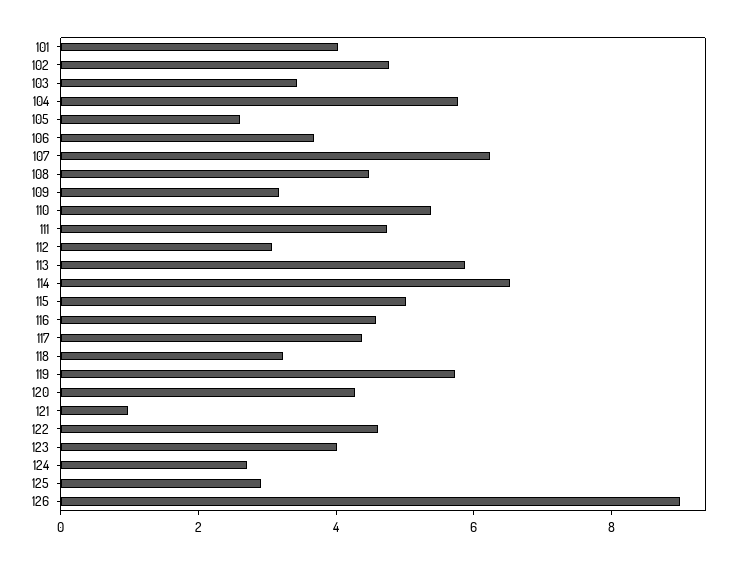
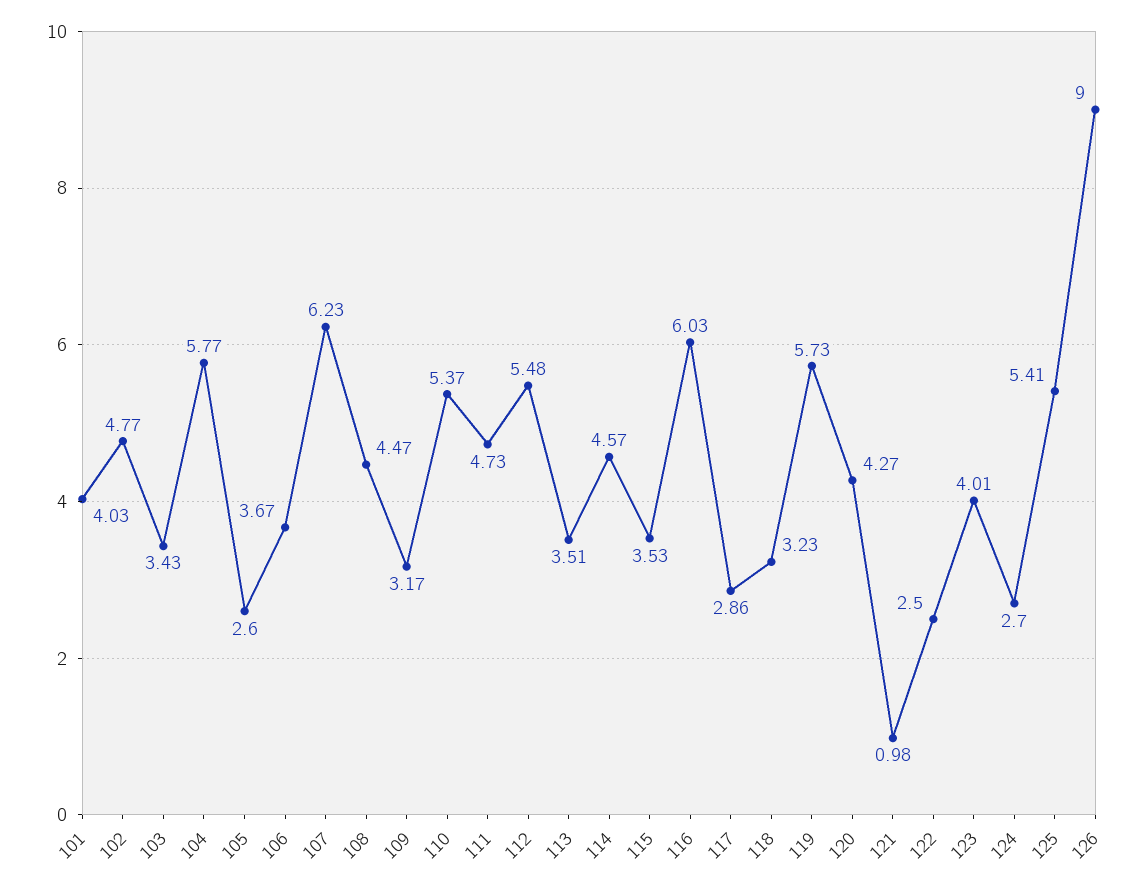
  {
    "101": 4.03,
    "102": 4.77,
    "103": 3.43,
    "104": 5.77,
    "105": 2.6,
    "106": 3.67,
    "107": 6.23,
    "108": 4.47,
    "109": 3.17,
    "110": 5.37,
    "111": 4.73,
-   "112": 3,
+   "112": 5.48,
-   "113": 6,
+   "113": 3.51,
-   "114": 6.5,
+   "114": 4.57,
-   "115": 5,
+   "115": 3.53,
-   "116": 4.5,
+   "116": 6.03,
-   "117": 4.5,
+   "117": 2.86,
    "118": 3.23,
    "119": 5.73,
    "120": 4.27,
    "121": 0.98,
-   "122": 4.5,
+   "122": 2.5,
    "123": 4.01,
    "124": 2.7,
-   "125": 3,
+   "125": 5.41,
    "126": 9
  }

